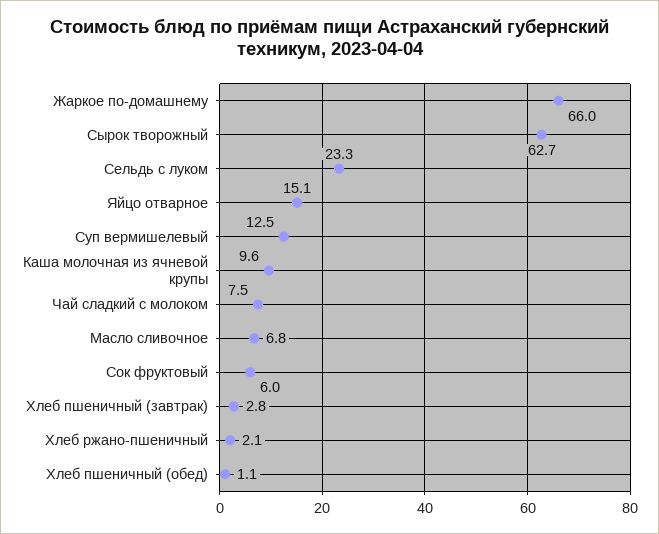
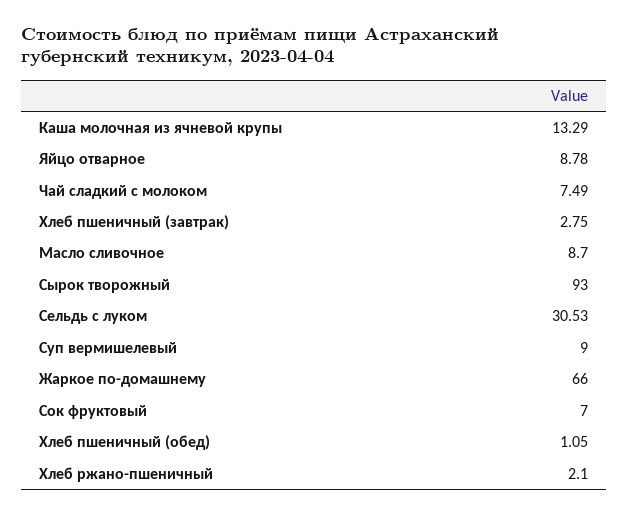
  {
    "Жаркое по-домашнему": 66,
-   "Сырок творожный": 62.7,
+   "Сырок творожный": 93,
-   "Сельдь с луком": 23.3,
+   "Сельдь с луком": 30.53,
-   "Яйцо отварное": 15.1,
+   "Яйцо отварное": 8.78,
-   "Суп вермишелевый": 12.5,
+   "Суп вермишелевый": 9,
-   "Каша молочная из ячневой крупы": 9.6,
+   "Каша молочная из ячневой крупы": 13.29,
    "Чай сладкий с молоком": 7.49,
-   "Масло сливочное": 6.8,
+   "Масло сливочное": 8.7,
-   "Сок фруктовый": 6,
+   "Сок фруктовый": 7,
    "Хлеб пшеничный (завтрак)": 2.75,
    "Хлеб ржано-пшеничный": 2.1,
    "Хлеб пшеничный (обед)": 1.05
  }

